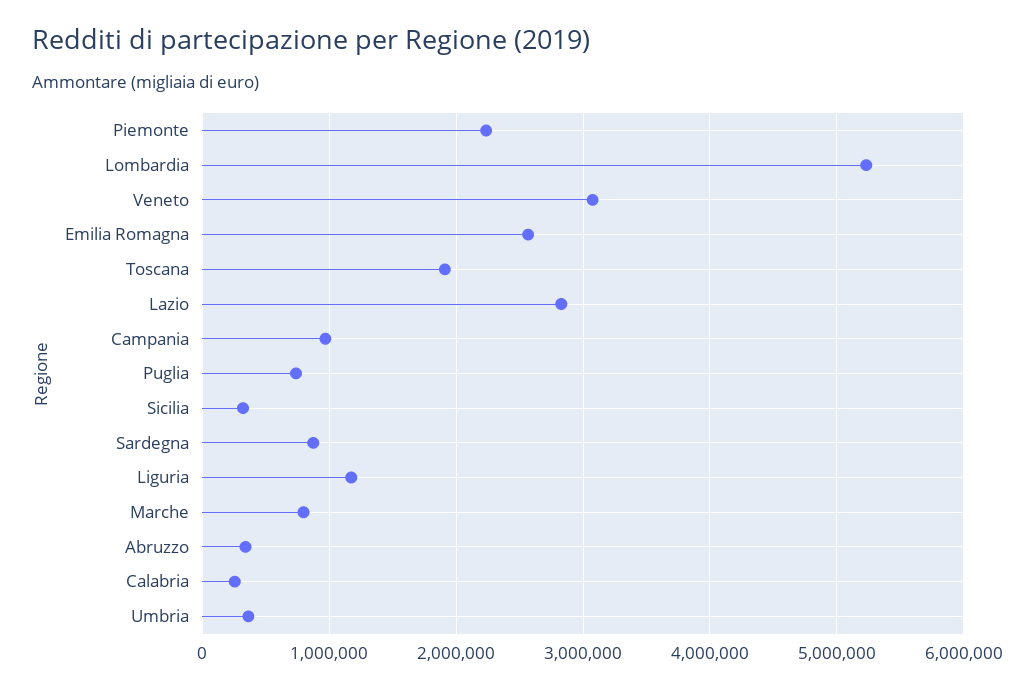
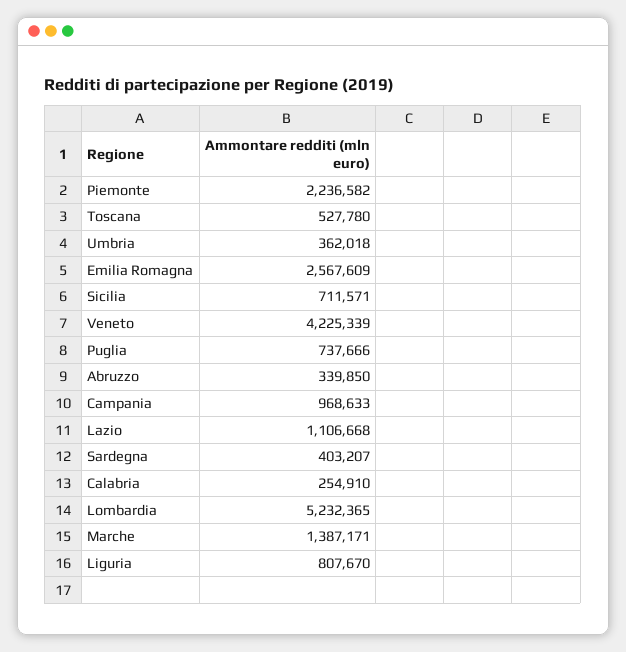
  {
    "Piemonte": 2236582,
    "Lombardia": 5232365,
-   "Veneto": 3100000,
+   "Veneto": 4225339,
    "Emilia Romagna": 2567609,
-   "Toscana": 1900000,
+   "Toscana": 527780,
-   "Lazio": 2800000,
+   "Lazio": 1106668,
    "Campania": 968633,
    "Puglia": 737666,
-   "Sicilia": 300000,
+   "Sicilia": 711571,
-   "Sardegna": 900000,
+   "Sardegna": 403207,
-   "Liguria": 1200000,
+   "Liguria": 807670,
-   "Marche": 800000,
+   "Marche": 1387171,
    "Abruzzo": 339850,
    "Calabria": 254910,
    "Umbria": 362018
  }

